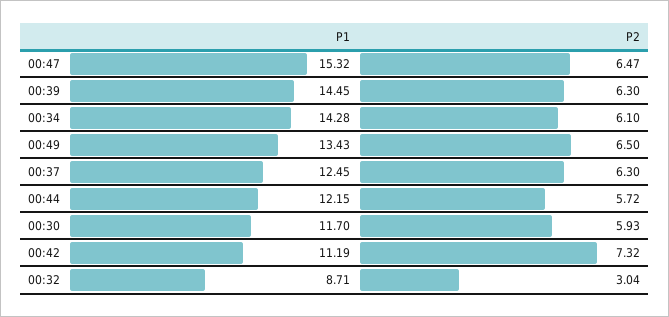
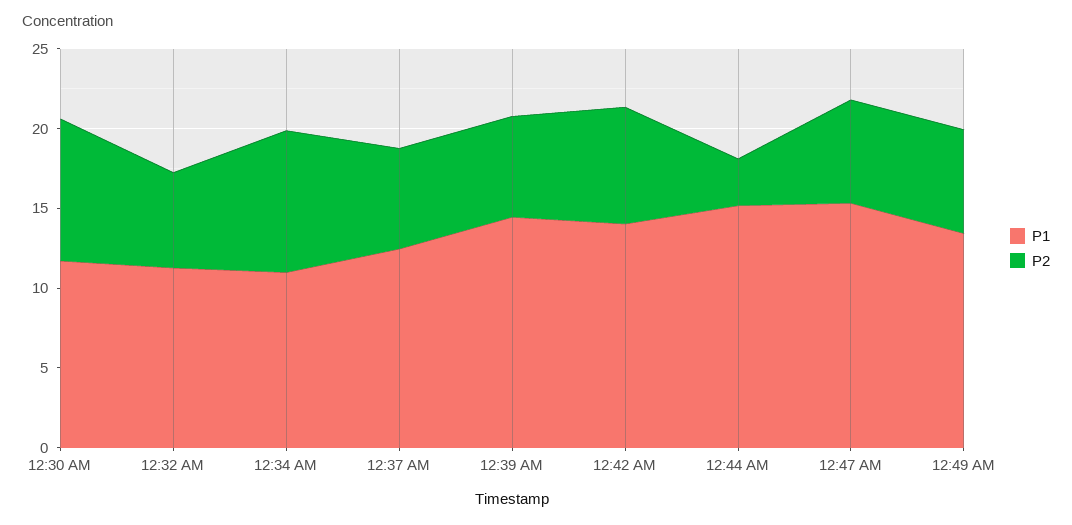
  {
    "P1": {
      "00:47": 15.32,
      "00:39": 14.45,
-     "00:34": 14.28,
+     "00:34": 11,
      "00:49": 13.43,
      "00:37": 12.45,
-     "00:44": 12.15,
+     "00:44": 15,
      "00:30": 11.7,
-     "00:42": 11.19,
+     "00:42": 14,
-     "00:32": 8.71
+     "00:32": 11
    },
    "P2": {
      "00:47": 6.47,
      "00:39": 6.3,
-     "00:34": 6.1,
+     "00:34": 9,
      "00:49": 6.5,
      "00:37": 6.3,
-     "00:44": 5.72,
+     "00:44": 3,
-     "00:30": 5.93,
+     "00:30": 9,
      "00:42": 7.32,
-     "00:32": 3.04
+     "00:32": 6
    }
  }

